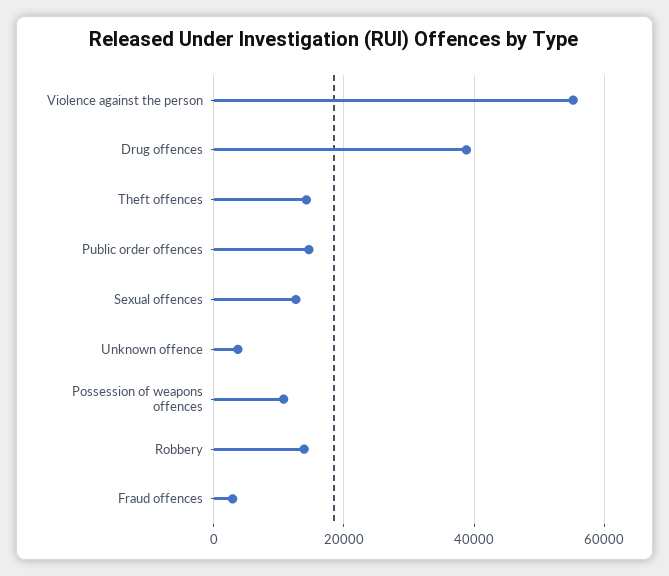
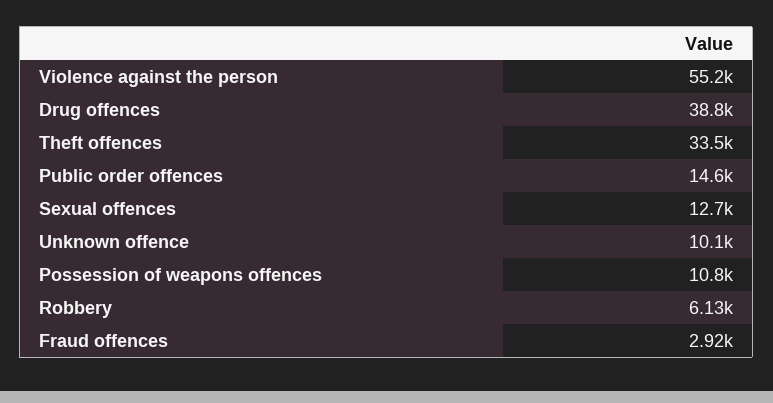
  {
    "Violence against the person": 55200,
    "Drug offences": 38800,
-   "Theft offences": 14000,
+   "Theft offences": 33500,
    "Public order offences": 14600,
    "Sexual offences": 12700,
-   "Unknown offence": 4000,
+   "Unknown offence": 10100,
    "Possession of weapons offences": 10800,
-   "Robbery": 14000,
+   "Robbery": 6130,
    "Fraud offences": 2920
  }

